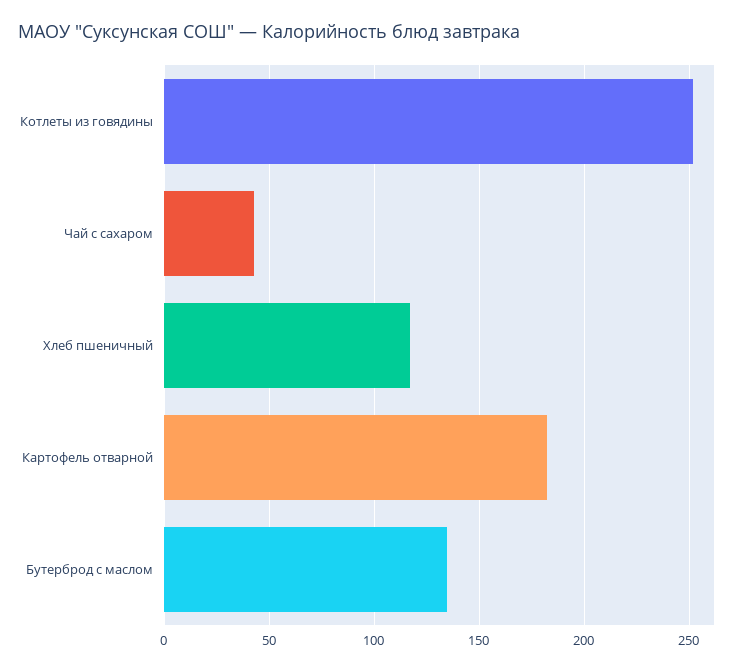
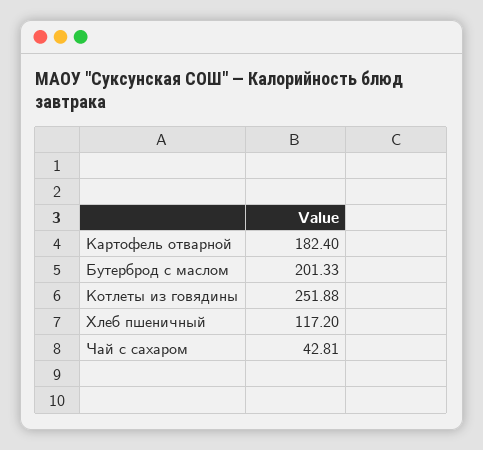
  {
    "Котлеты из говядины": 251.88,
    "Чай с сахаром": 42.81,
    "Хлеб пшеничный": 117.2,
    "Картофель отварной": 182.4,
-   "Бутерброд с маслом": 135
+   "Бутерброд с маслом": 201.33
  }

